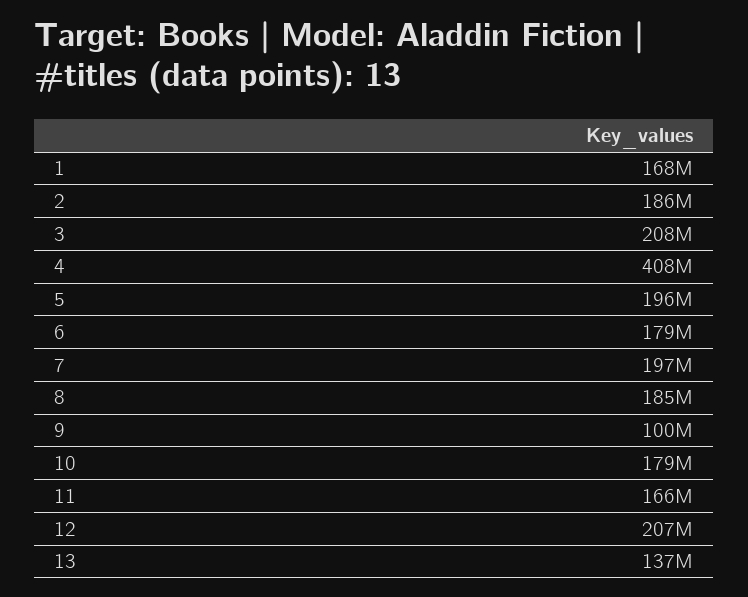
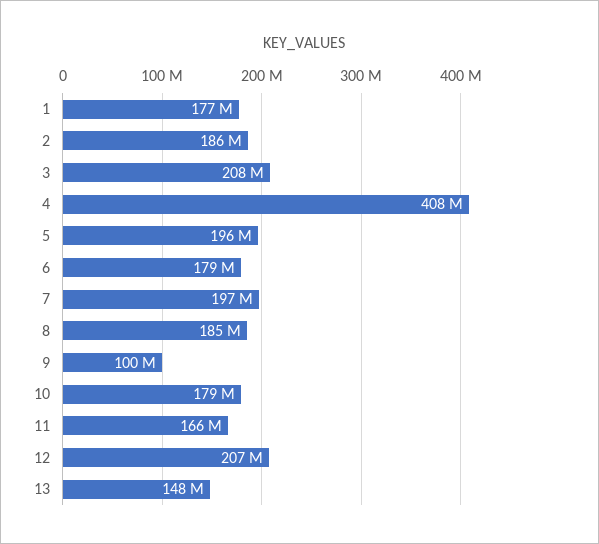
  {
-   "1": 168000000,
+   "1": 177000000,
    "2": 186000000,
    "3": 208000000,
    "4": 408000000,
    "5": 196000000,
    "6": 179000000,
    "7": 197000000,
    "8": 185000000,
    "9": 100000000,
    "10": 179000000,
    "11": 166000000,
    "12": 207000000,
-   "13": 137000000
+   "13": 148000000
  }

